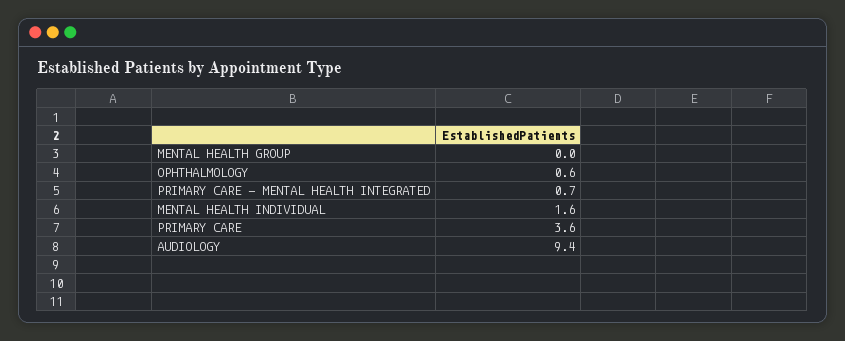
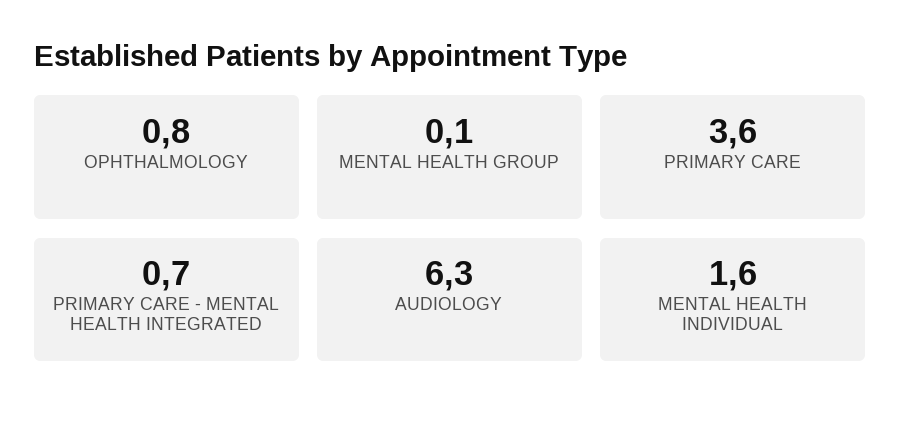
  {
-   "MENTAL HEALTH GROUP": 0,
+   "MENTAL HEALTH GROUP": 0.1,
-   "OPHTHALMOLOGY": 0.6,
+   "OPHTHALMOLOGY": 0.8,
    "PRIMARY CARE - MENTAL HEALTH INTEGRATED": 0.7,
    "MENTAL HEALTH INDIVIDUAL": 1.6,
    "PRIMARY CARE": 3.6,
-   "AUDIOLOGY": 9.4
+   "AUDIOLOGY": 6.3
  }

